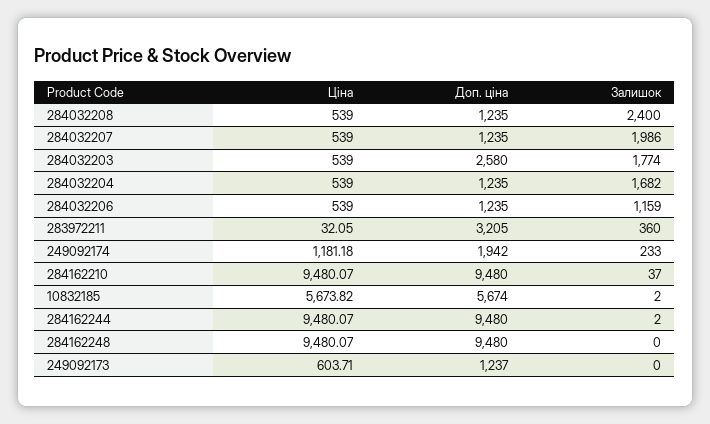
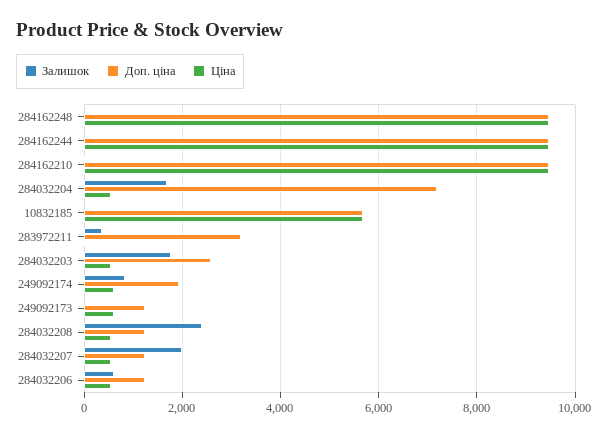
  {
    "Ціна": {
      "284032208": 539,
      "284032207": 539,
      "284032203": 539,
      "284032204": 539,
      "284032206": 539,
      "283972211": 32.05,
-     "249092174": 1181.18,
+     "249092174": 600,
      "284162210": 9480.07,
      "10832185": 5673.82,
      "284162244": 9480.07,
      "284162248": 9480.07,
      "249092173": 603.71
    },
    "Доп. ціна": {
      "284032208": 1235,
      "284032207": 1235,
      "284032203": 2580,
-     "284032204": 1235,
+     "284032204": 7200,
      "284032206": 1235,
      "283972211": 3205,
      "249092174": 1942,
      "284162210": 9480,
      "10832185": 5674,
      "284162244": 9480,
      "284162248": 9480,
      "249092173": 1237
    },
    "Залишок": {
      "284032208": 2400,
      "284032207": 1986,
      "284032203": 1774,
      "284032204": 1682,
-     "284032206": 1159,
+     "284032206": 600,
      "283972211": 360,
-     "249092174": 233,
+     "249092174": 800,
      "284162210": 37,
      "10832185": 2,
      "284162244": 2,
      "284162248": 0,
      "249092173": 0
    }
  }

